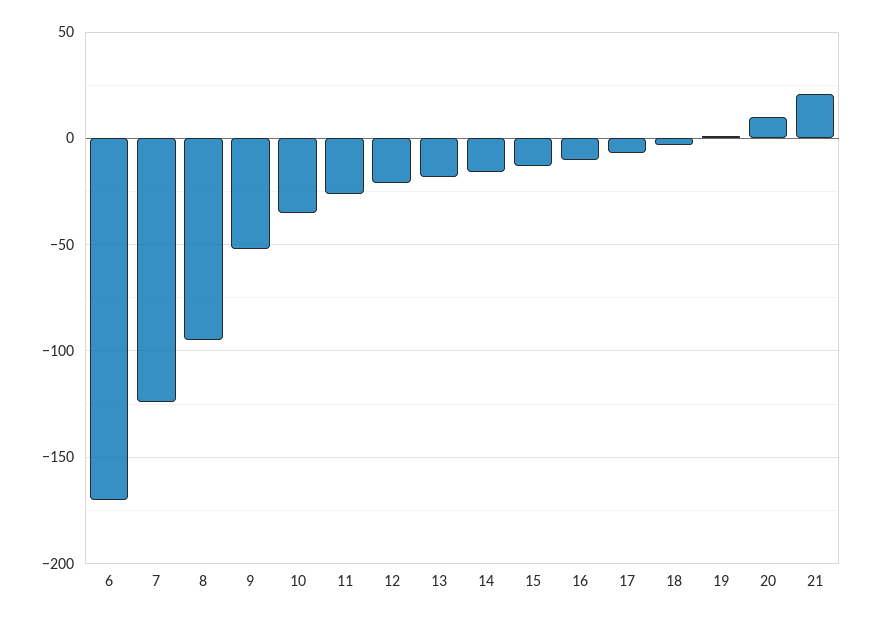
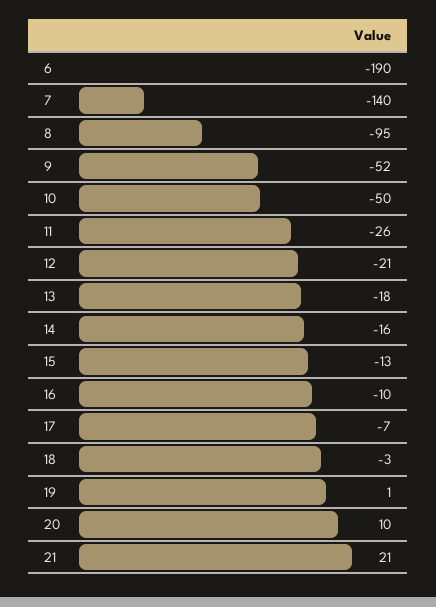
  {
-   "6": -170,
+   "6": -190,
-   "7": -125,
+   "7": -140,
    "8": -95,
    "9": -52,
-   "10": -35,
+   "10": -50,
    "11": -26,
    "12": -21,
    "13": -18,
    "14": -16,
    "15": -13,
    "16": -10,
    "17": -7,
    "18": -3,
    "19": 1,
    "20": 10,
    "21": 21
  }

